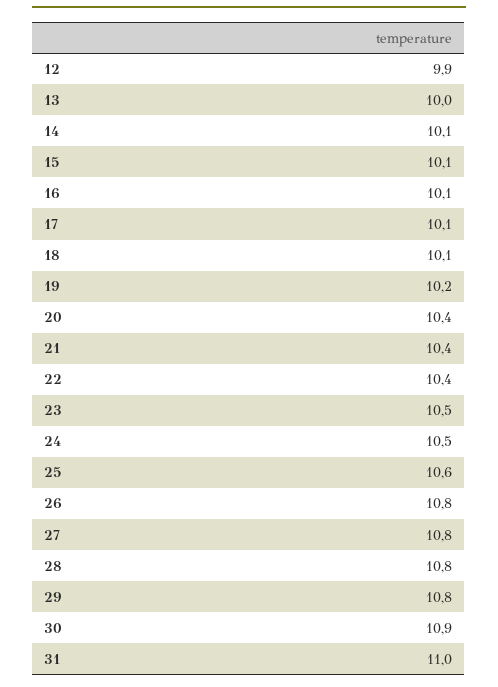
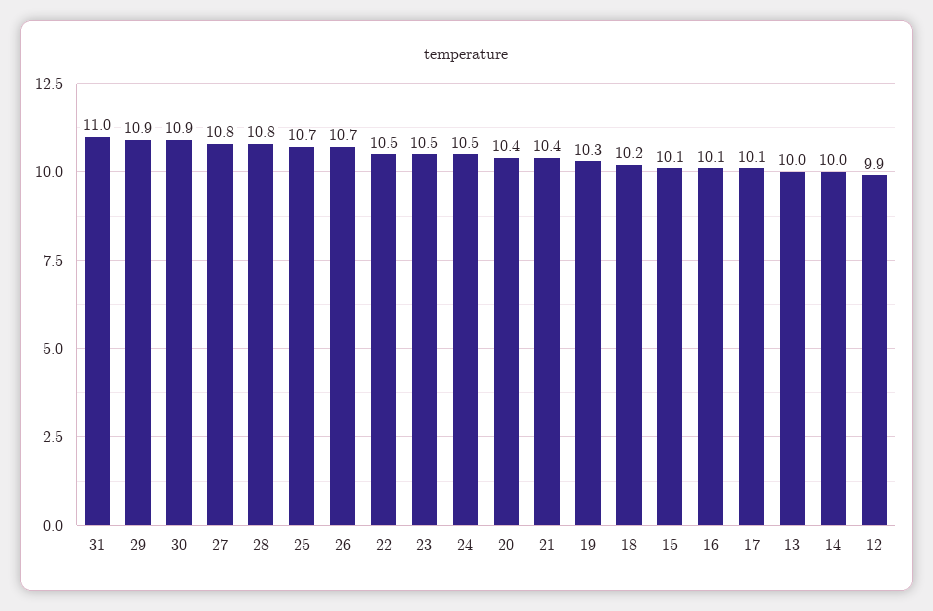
  {
    "12": 9.9,
    "13": 10,
-   "14": 10.1,
+   "14": 10,
    "15": 10.1,
    "16": 10.1,
    "17": 10.1,
-   "18": 10.1,
+   "18": 10.2,
-   "19": 10.2,
+   "19": 10.3,
    "20": 10.4,
    "21": 10.4,
-   "22": 10.4,
+   "22": 10.5,
    "23": 10.5,
    "24": 10.5,
-   "25": 10.6,
+   "25": 10.7,
-   "26": 10.8,
+   "26": 10.7,
    "27": 10.8,
    "28": 10.8,
-   "29": 10.8,
+   "29": 10.9,
    "30": 10.9,
    "31": 11
  }

